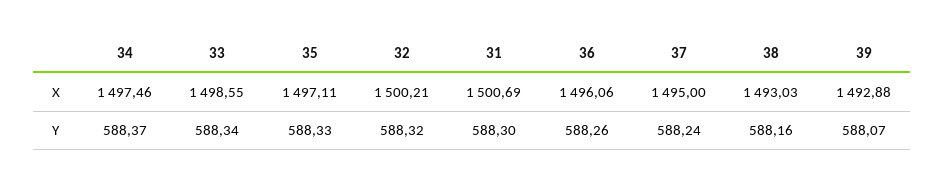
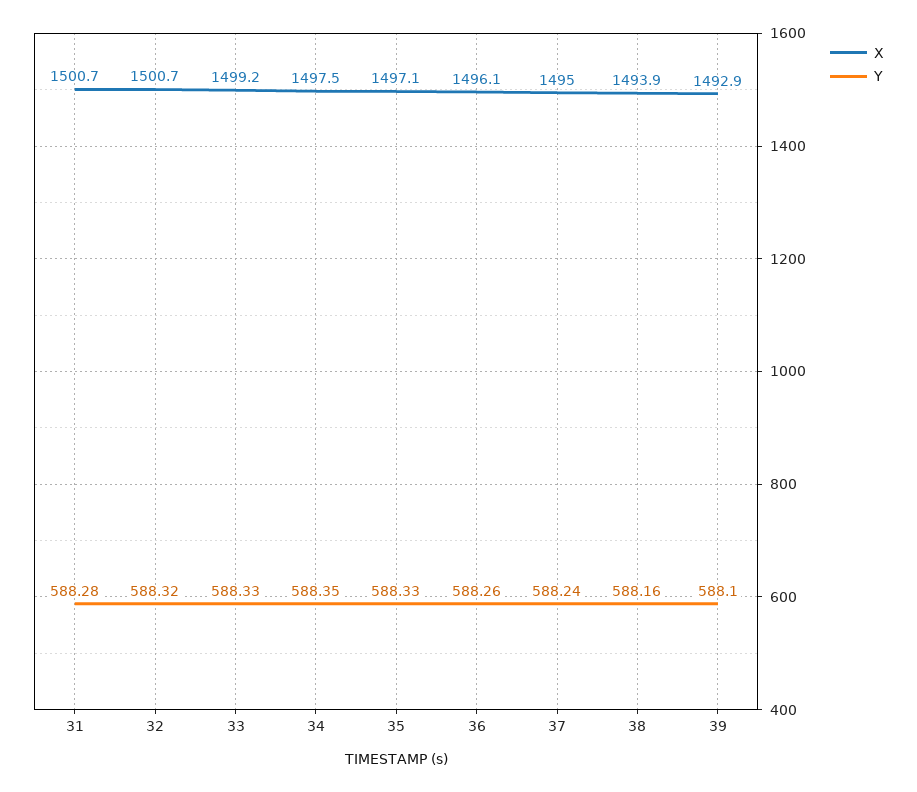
  {
    "X": {
      "34": 1497.46,
-     "33": 1498.55,
+     "33": 1499.2,
      "35": 1497.11,
-     "32": 1500.21,
+     "32": 1500.7,
      "31": 1500.69,
      "36": 1496.06,
      "37": 1495,
-     "38": 1493.03,
+     "38": 1493.9,
      "39": 1492.88
    },
    "Y": {
-     "34": 588.37,
+     "34": 588.35,
-     "33": 588.34,
+     "33": 588.33,
      "35": 588.33,
      "32": 588.32,
-     "31": 588.3,
+     "31": 588.28,
      "36": 588.26,
      "37": 588.24,
      "38": 588.16,
-     "39": 588.07
+     "39": 588.1
    }
  }

